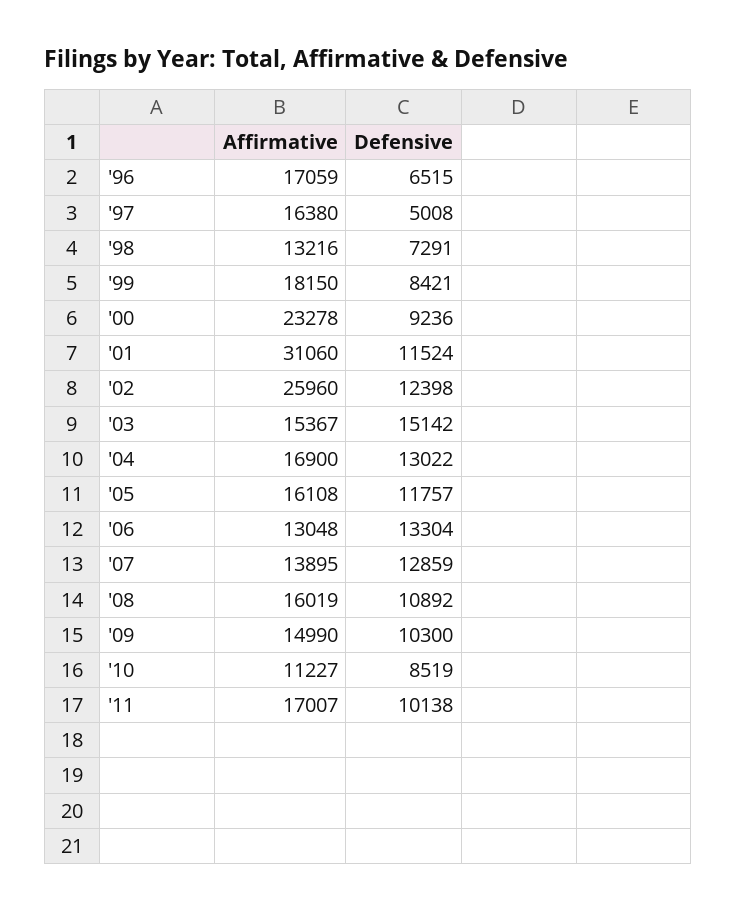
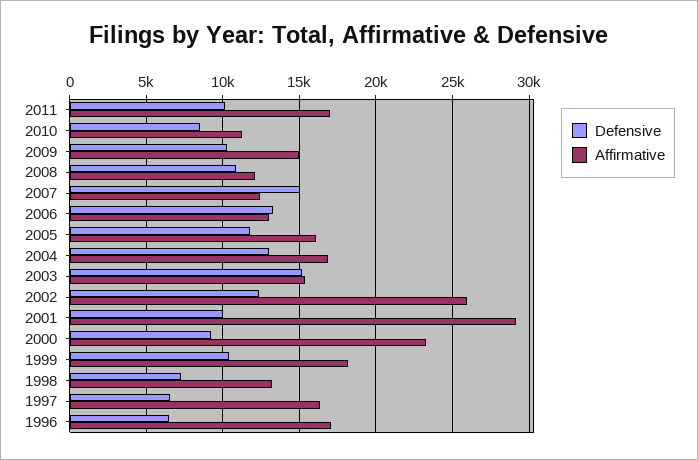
  {
    "Affirmative": {
      "'96": 17059,
      "'97": 16380,
      "'98": 13216,
      "'99": 18150,
      "'00": 23278,
-     "'01": 31060,
+     "'01": 29000,
      "'02": 25960,
      "'03": 15367,
      "'04": 16900,
      "'05": 16108,
      "'06": 13048,
-     "'07": 13895,
+     "'07": 12500,
-     "'08": 16019,
+     "'08": 12000,
      "'09": 14990,
      "'10": 11227,
      "'11": 17007
    },
    "Defensive": {
      "'96": 6515,
-     "'97": 5008,
+     "'97": 6500,
      "'98": 7291,
-     "'99": 8421,
+     "'99": 10500,
      "'00": 9236,
-     "'01": 11524,
+     "'01": 10000,
      "'02": 12398,
      "'03": 15142,
      "'04": 13022,
      "'05": 11757,
      "'06": 13304,
-     "'07": 12859,
+     "'07": 15000,
      "'08": 10892,
      "'09": 10300,
      "'10": 8519,
      "'11": 10138
    }
  }

